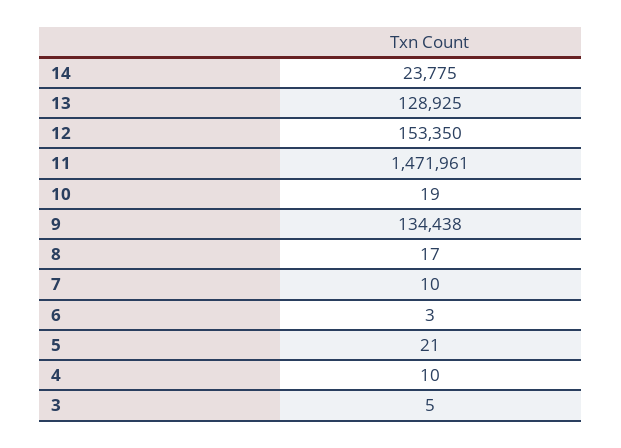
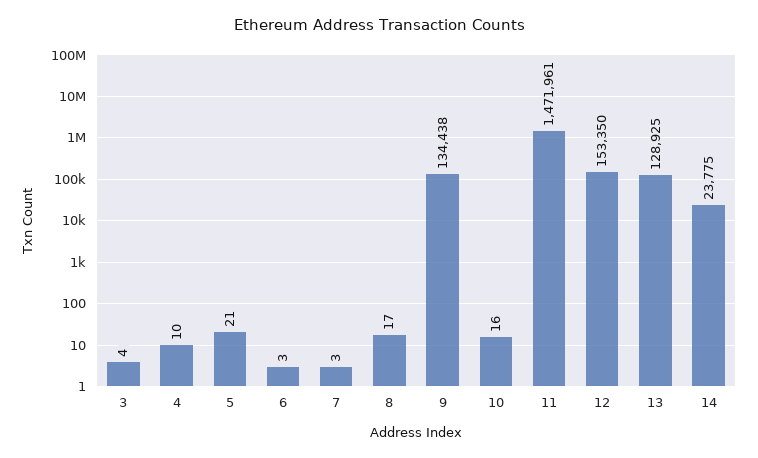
  {
    "14": 23775,
    "13": 128925,
    "12": 153350,
    "11": 1471961,
-   "10": 19,
+   "10": 16,
    "9": 134438,
    "8": 17,
-   "7": 10,
+   "7": 3,
    "6": 3,
    "5": 21,
    "4": 10,
-   "3": 5
+   "3": 4
  }

